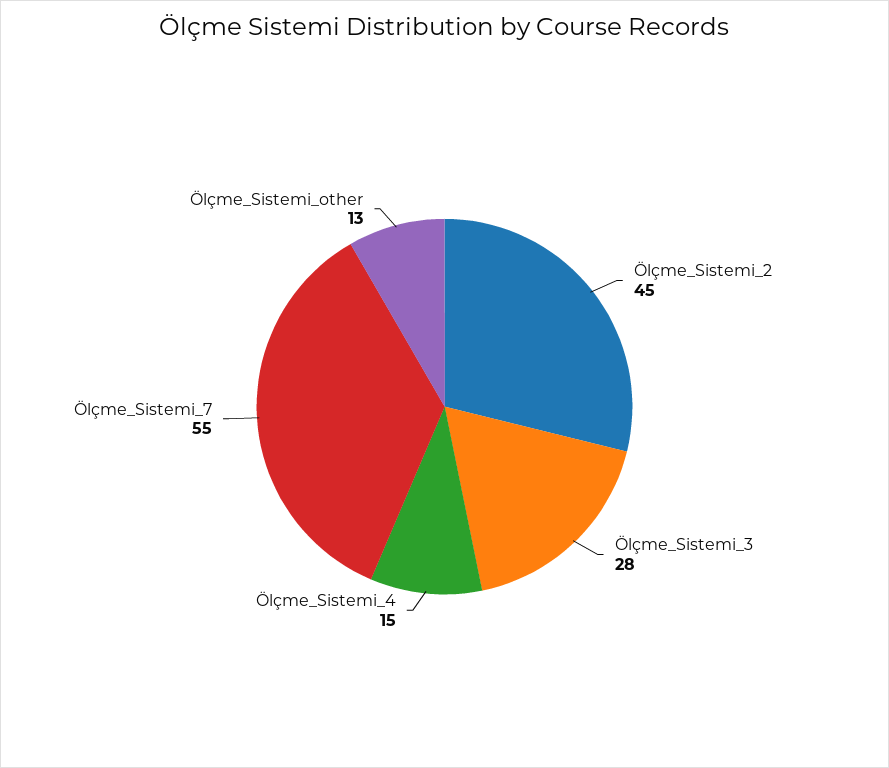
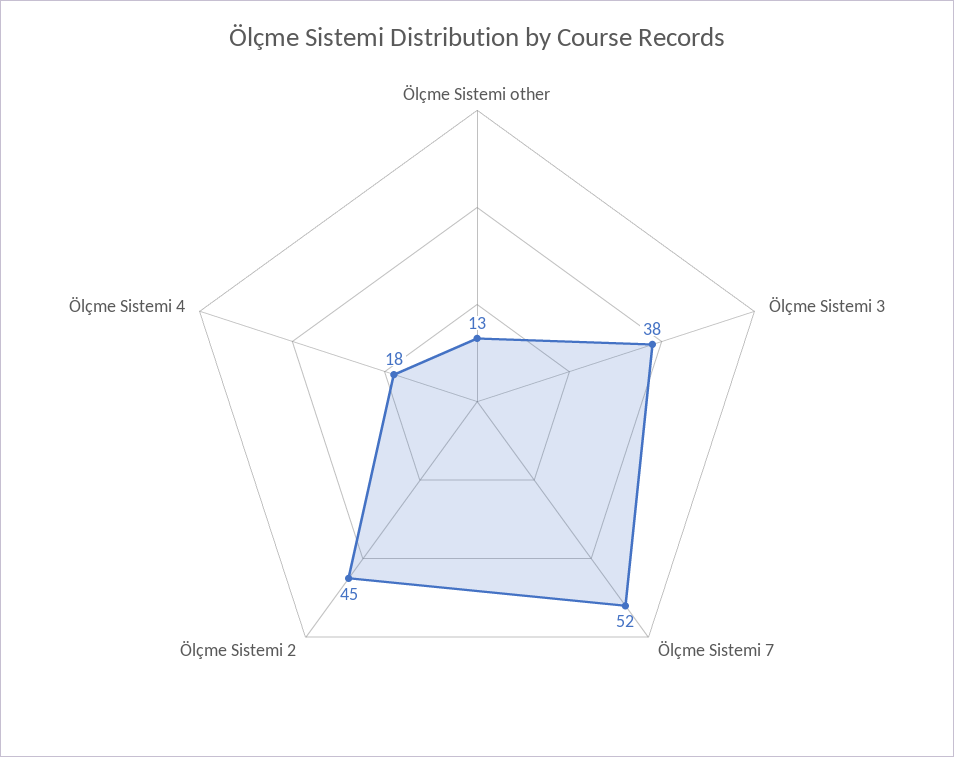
  {
    "Ölçme_Sistemi_2": 45,
-   "Ölçme_Sistemi_3": 28,
+   "Ölçme_Sistemi_3": 38,
-   "Ölçme_Sistemi_4": 15,
+   "Ölçme_Sistemi_4": 18,
-   "Ölçme_Sistemi_7": 55,
+   "Ölçme_Sistemi_7": 52,
    "Ölçme_Sistemi_other": 13
  }

